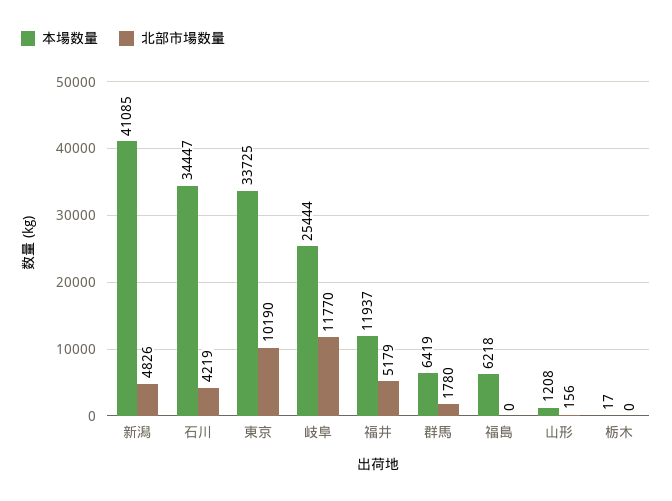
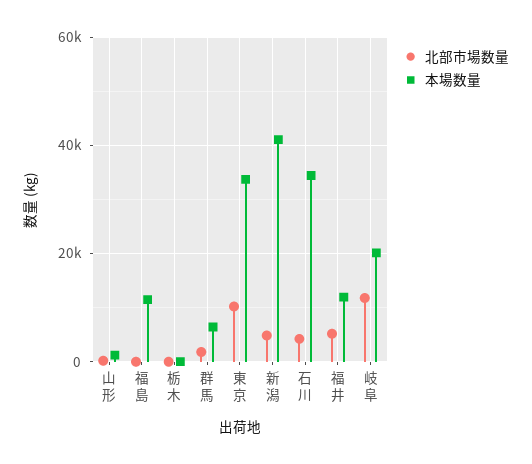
  {
    "本場数量": {
      "新潟": 41085,
      "石川": 34447,
      "東京": 33725,
-     "岐阜": 25444,
+     "岐阜": 20000,
      "福井": 11937,
      "群馬": 6419,
-     "福島": 6218,
+     "福島": 12000,
      "山形": 1208,
      "栃木": 17
    },
    "北部市場数量": {
      "新潟": 4826,
      "石川": 4219,
      "東京": 10190,
      "岐阜": 11770,
      "福井": 5179,
      "群馬": 1780,
      "福島": 0,
      "山形": 156,
      "栃木": 0
    }
  }

